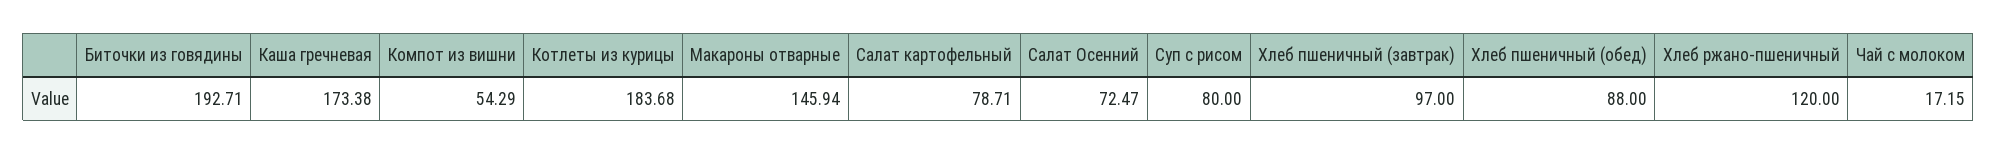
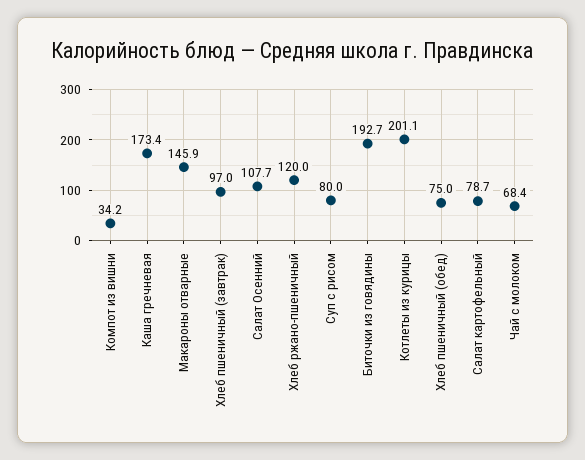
  {
    "Биточки из говядины": 192.71,
    "Каша гречневая": 173.38,
-   "Компот из вишни": 54.29,
+   "Компот из вишни": 34.2,
-   "Котлеты из курицы": 183.68,
+   "Котлеты из курицы": 201.1,
    "Макароны отварные": 145.94,
    "Салат картофельный": 78.71,
-   "Салат Осенний": 72.47,
+   "Салат Осенний": 107.7,
    "Суп с рисом": 80,
    "Хлеб пшеничный (завтрак)": 97,
-   "Хлеб пшеничный (обед)": 88,
+   "Хлеб пшеничный (обед)": 75,
    "Хлеб ржано-пшеничный": 120,
-   "Чай с молоком": 17.15
+   "Чай с молоком": 68.4
  }

